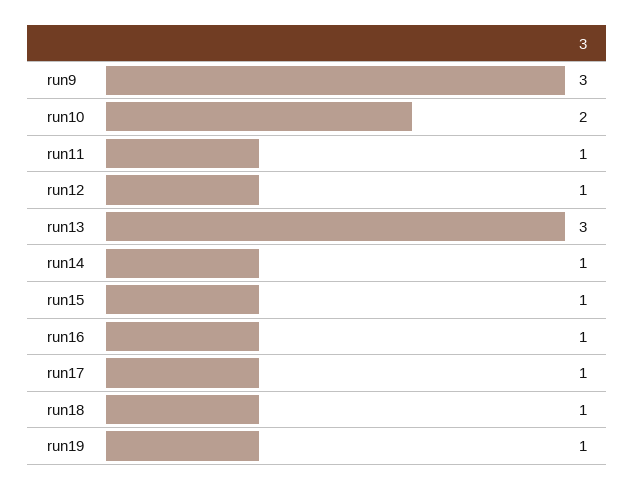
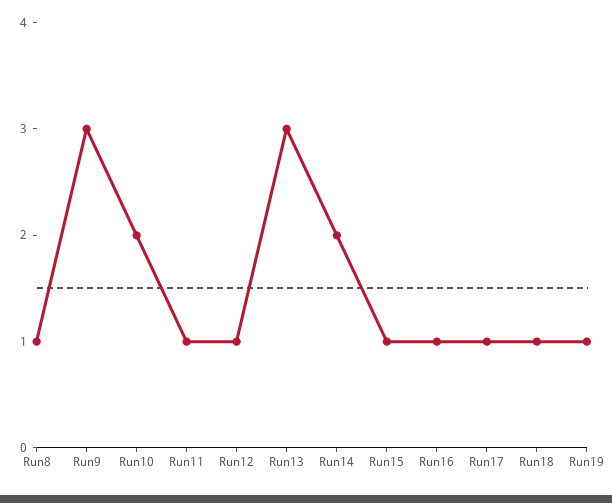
  {
    "run9": 3,
    "run10": 2,
    "run11": 1,
    "run12": 1,
    "run13": 3,
-   "run14": 1,
+   "run14": 2,
    "run15": 1,
    "run16": 1,
    "run17": 1,
    "run18": 1,
-   "run19": 1
+   "run19": 1,
+   "Run8": 1
  }

